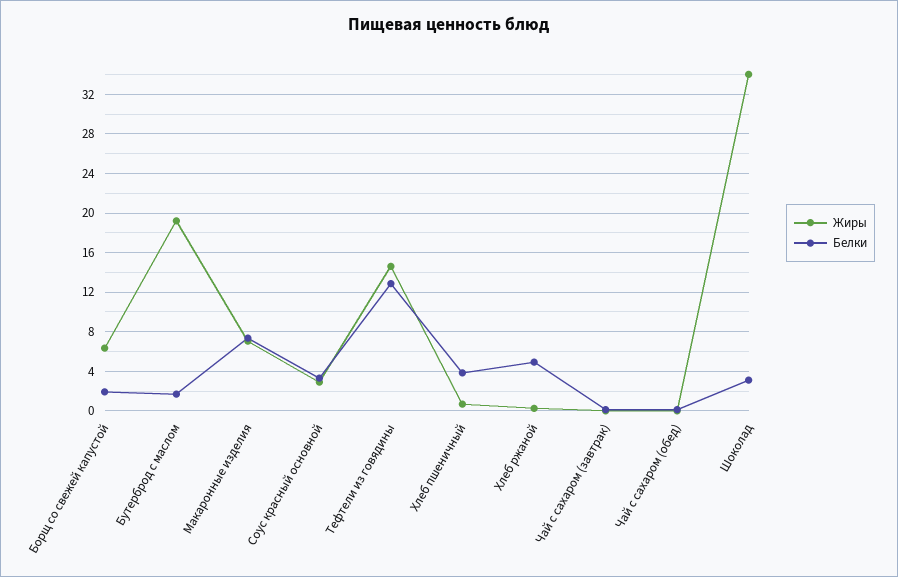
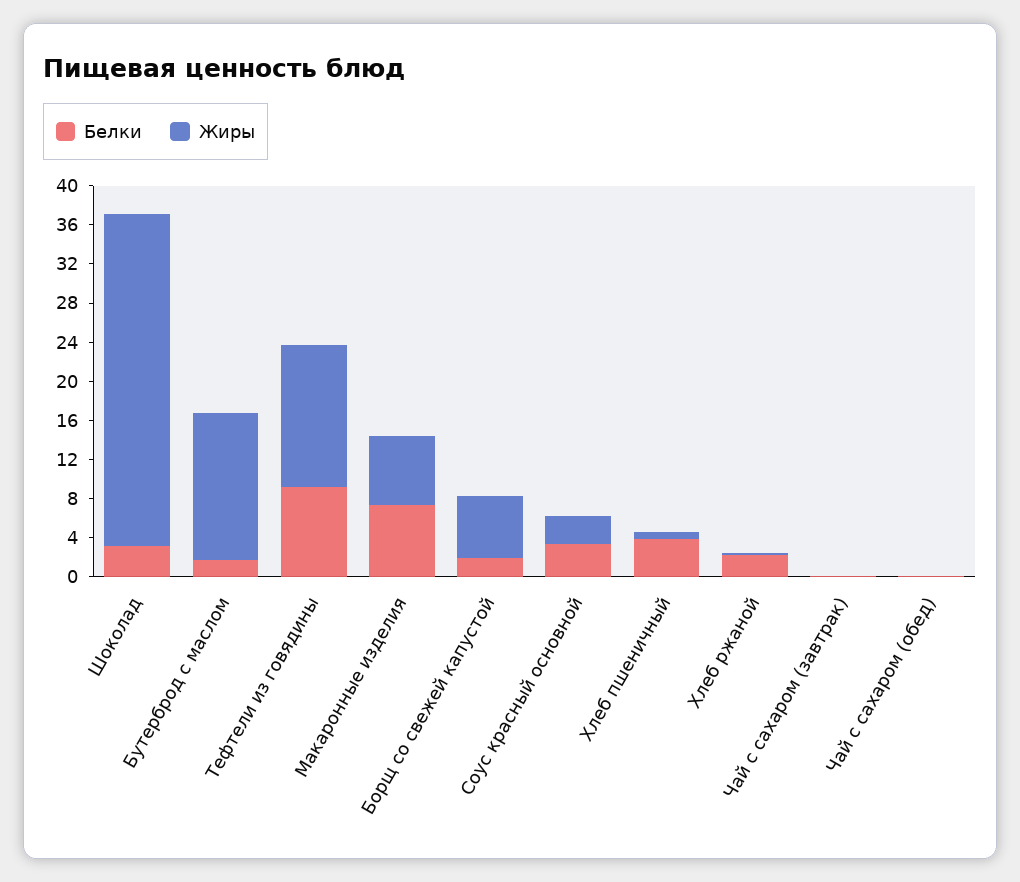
  {
    "Жиры": {
      "Борщ со свежей капустой": 6,
-     "Бутерброд с маслом": 19,
+     "Бутерброд с маслом": 15,
      "Макаронные изделия": 7,
      "Соус красный основной": 3,
      "Тефтели из говядины": 15,
      "Хлеб пшеничный": 1,
      "Хлеб ржаной": 0,
      "Чай с сахаром (завтрак)": 0,
      "Чай с сахаром (обед)": 0,
      "Шоколад": 34
    },
    "Белки": {
      "Борщ со свежей капустой": 2,
      "Бутерброд с маслом": 2,
      "Макаронные изделия": 7,
      "Соус красный основной": 3,
-     "Тефтели из говядины": 13,
+     "Тефтели из говядины": 9,
      "Хлеб пшеничный": 4,
-     "Хлеб ржаной": 5,
+     "Хлеб ржаной": 2,
      "Чай с сахаром (завтрак)": 0,
      "Чай с сахаром (обед)": 0,
      "Шоколад": 3
    }
  }

